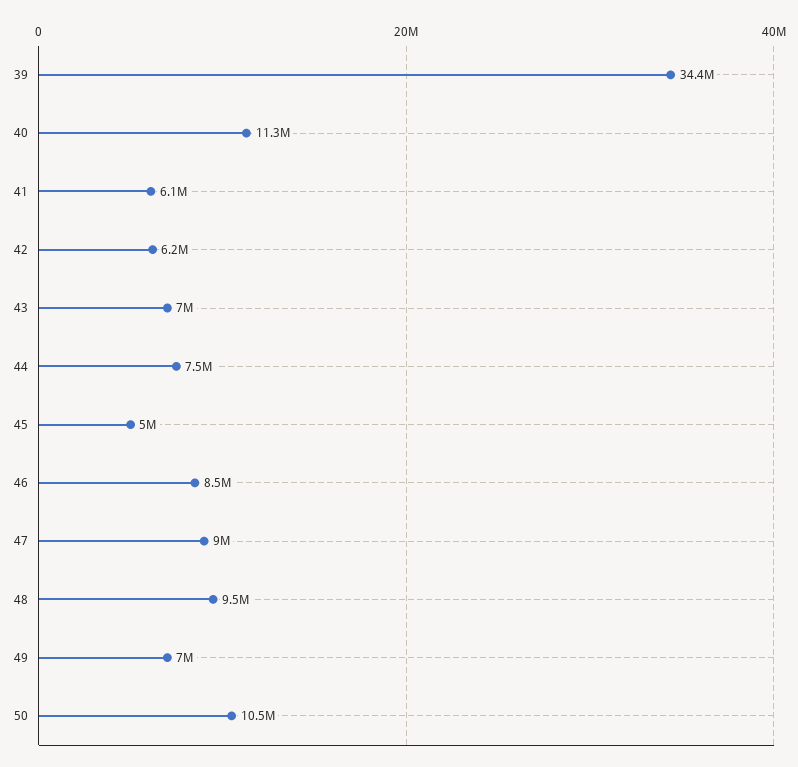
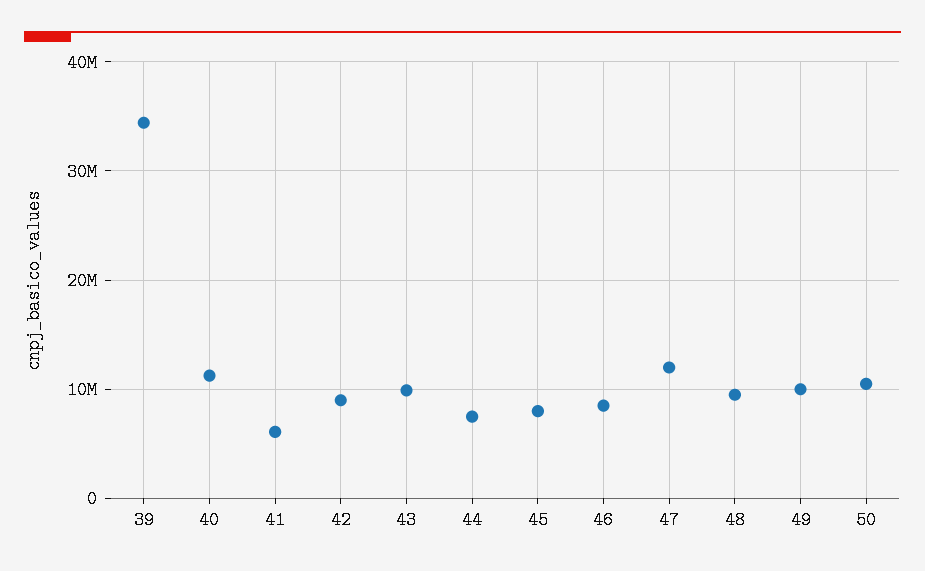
  {
    "39": 34400000,
    "40": 11300000,
    "41": 6100000,
-   "42": 6200000,
+   "42": 9000000,
-   "43": 7000000,
+   "43": 10000000,
    "44": 7500000,
-   "45": 5000000,
+   "45": 8000000,
    "46": 8500000,
-   "47": 9000000,
+   "47": 12000000,
    "48": 9500000,
-   "49": 7000000,
+   "49": 10000000,
    "50": 10500000
  }

